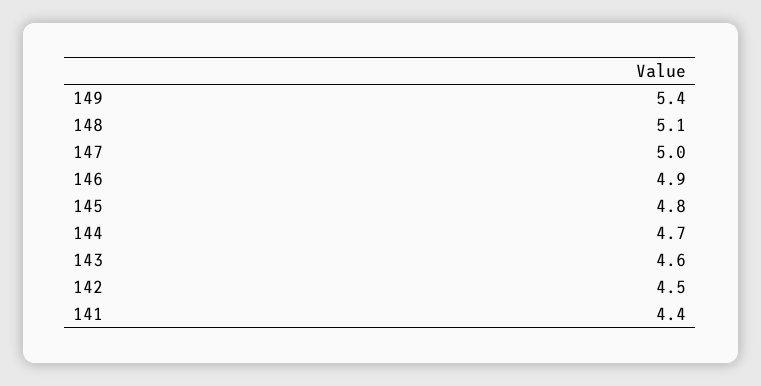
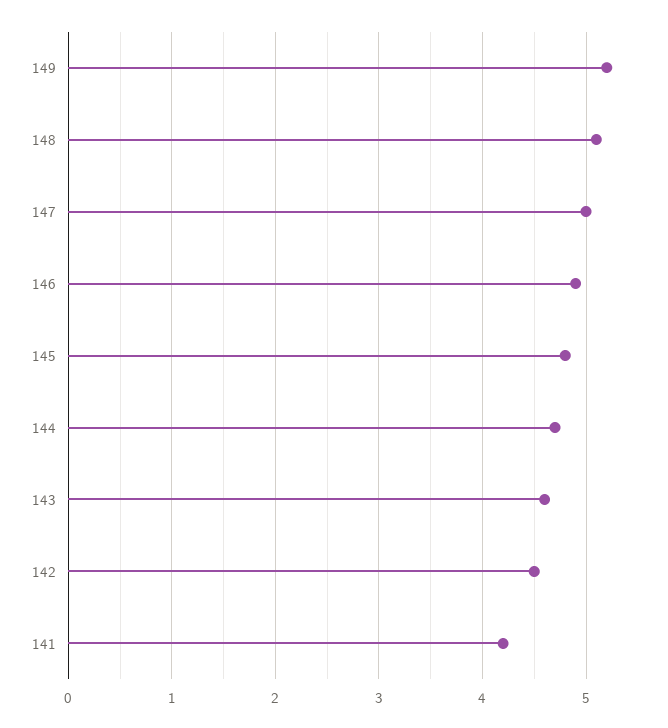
  {
-   "149": 5.4,
+   "149": 5.2,
    "148": 5.1,
    "147": 5,
    "146": 4.9,
    "145": 4.8,
    "144": 4.7,
    "143": 4.6,
    "142": 4.5,
-   "141": 4.4
+   "141": 4.2
  }

